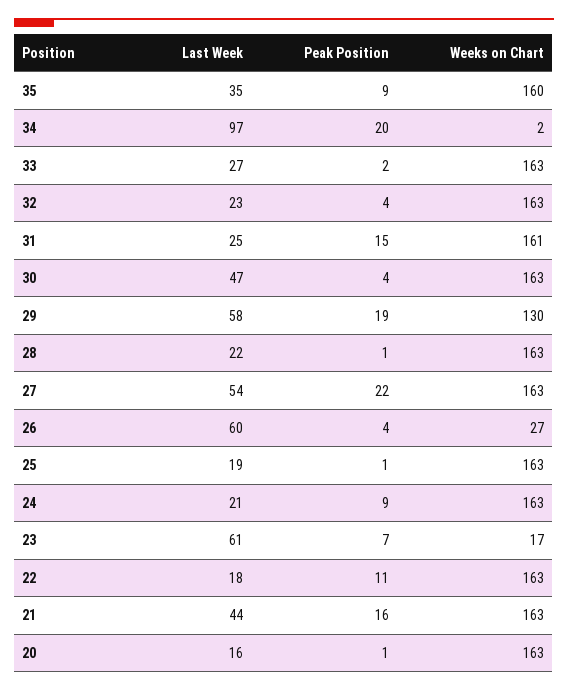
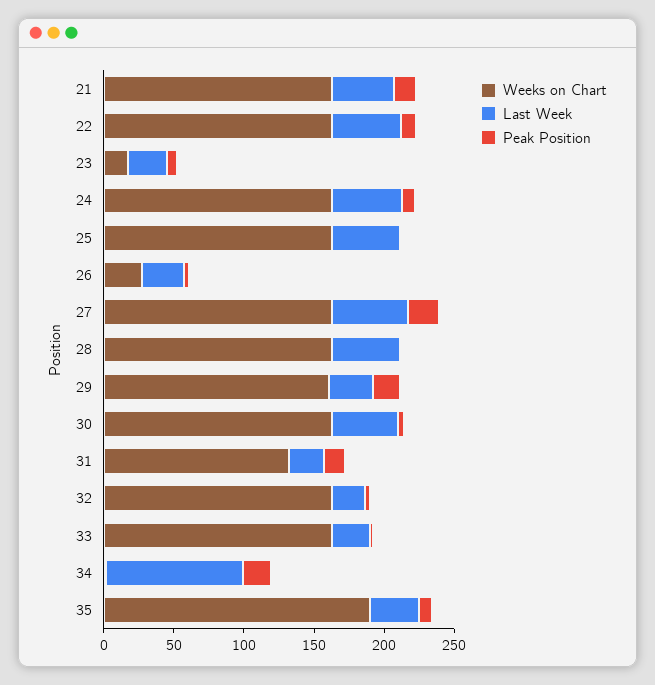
  {
    "Last Week": {
      "35": 35,
      "34": 97,
      "33": 27,
      "32": 23,
      "31": 25,
      "30": 47,
-     "29": 58,
+     "29": 30,
-     "28": 22,
+     "28": 50,
      "27": 54,
-     "26": 60,
+     "26": 30,
-     "25": 19,
+     "25": 50,
-     "24": 21,
+     "24": 50,
-     "23": 61,
+     "23": 30,
-     "22": 18,
+     "22": 50,
-     "21": 44,
+     "21": 44
-     "20": 16
    },
    "Peak Position": {
      "35": 9,
      "34": 20,
      "33": 2,
      "32": 4,
      "31": 15,
      "30": 4,
      "29": 19,
      "28": 1,
      "27": 22,
      "26": 4,
      "25": 1,
      "24": 9,
      "23": 7,
      "22": 11,
-     "21": 16,
+     "21": 16
-     "20": 1
    },
    "Weeks on Chart": {
-     "35": 160,
+     "35": 190,
      "34": 2,
      "33": 163,
      "32": 163,
-     "31": 161,
+     "31": 130,
      "30": 163,
-     "29": 130,
+     "29": 160,
      "28": 163,
      "27": 163,
      "26": 27,
      "25": 163,
      "24": 163,
      "23": 17,
      "22": 163,
-     "21": 163,
+     "21": 163
-     "20": 163
    }
  }

